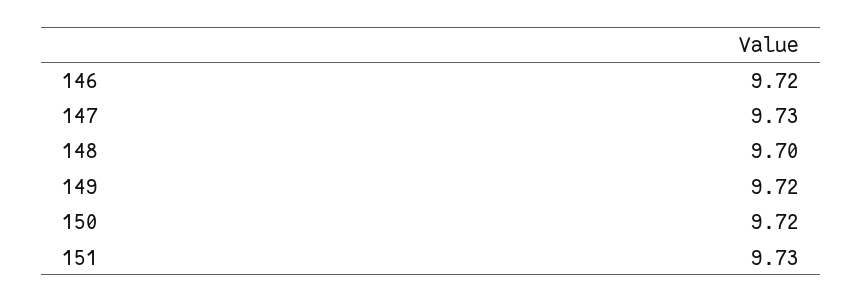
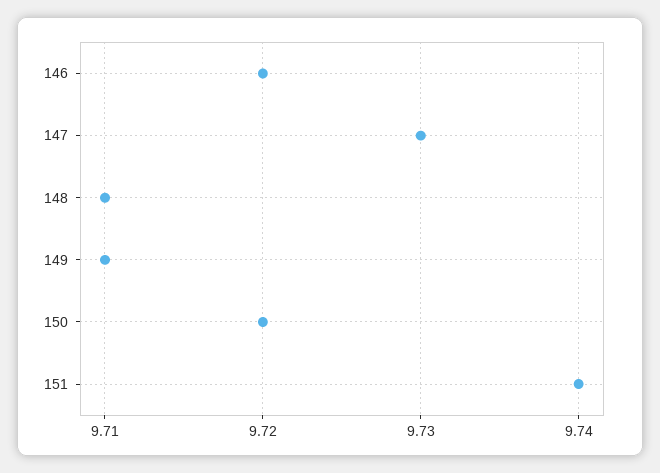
  {
    "146": 9.72,
    "147": 9.73,
-   "148": 9.7,
+   "148": 9.71,
-   "149": 9.72,
+   "149": 9.71,
    "150": 9.72,
-   "151": 9.73
+   "151": 9.74
  }

